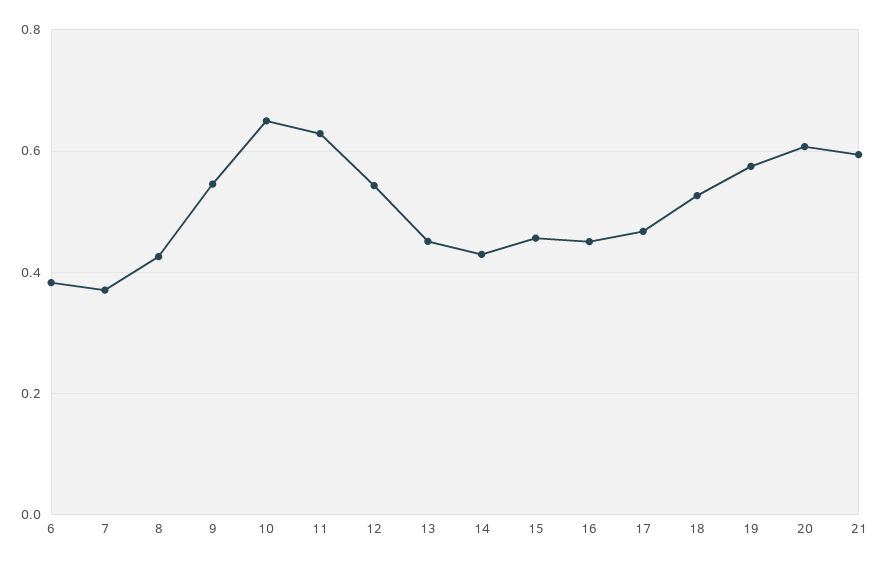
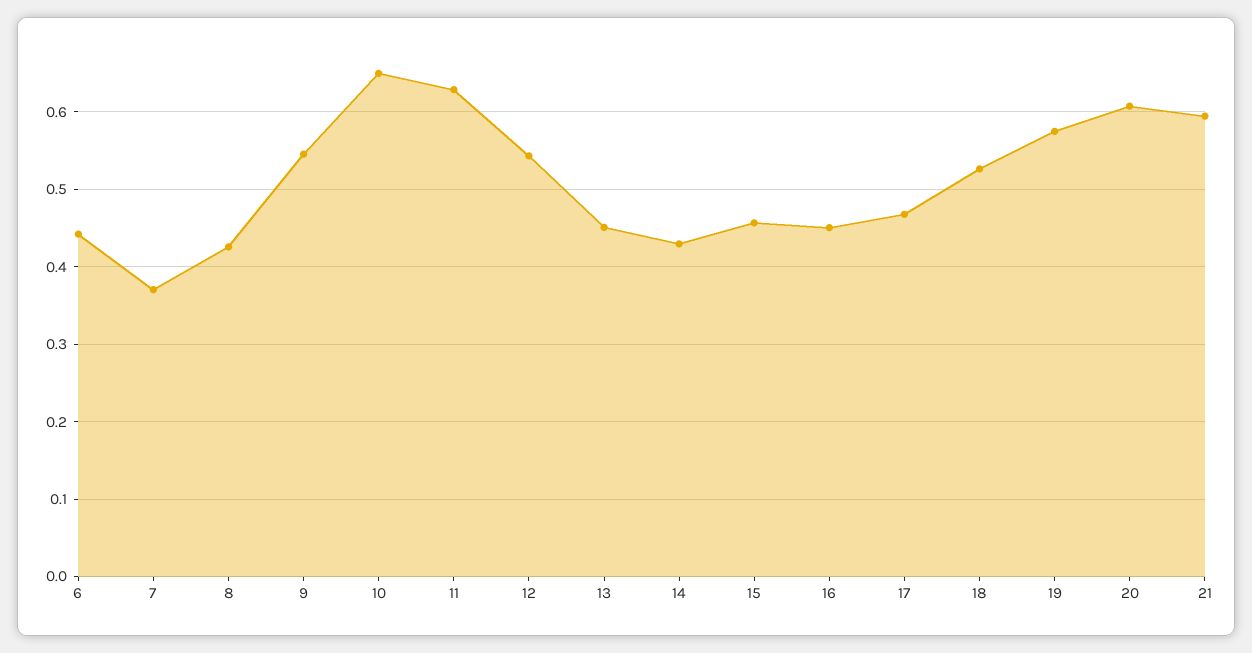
  {
-   "6": 0.38,
+   "6": 0.44,
    "7": 0.37,
    "8": 0.43,
    "9": 0.55,
    "10": 0.65,
    "11": 0.63,
    "12": 0.54,
    "13": 0.45,
    "14": 0.43,
    "15": 0.46,
    "16": 0.45,
    "17": 0.47,
    "18": 0.53,
    "19": 0.58,
    "20": 0.61,
    "21": 0.59
  }

